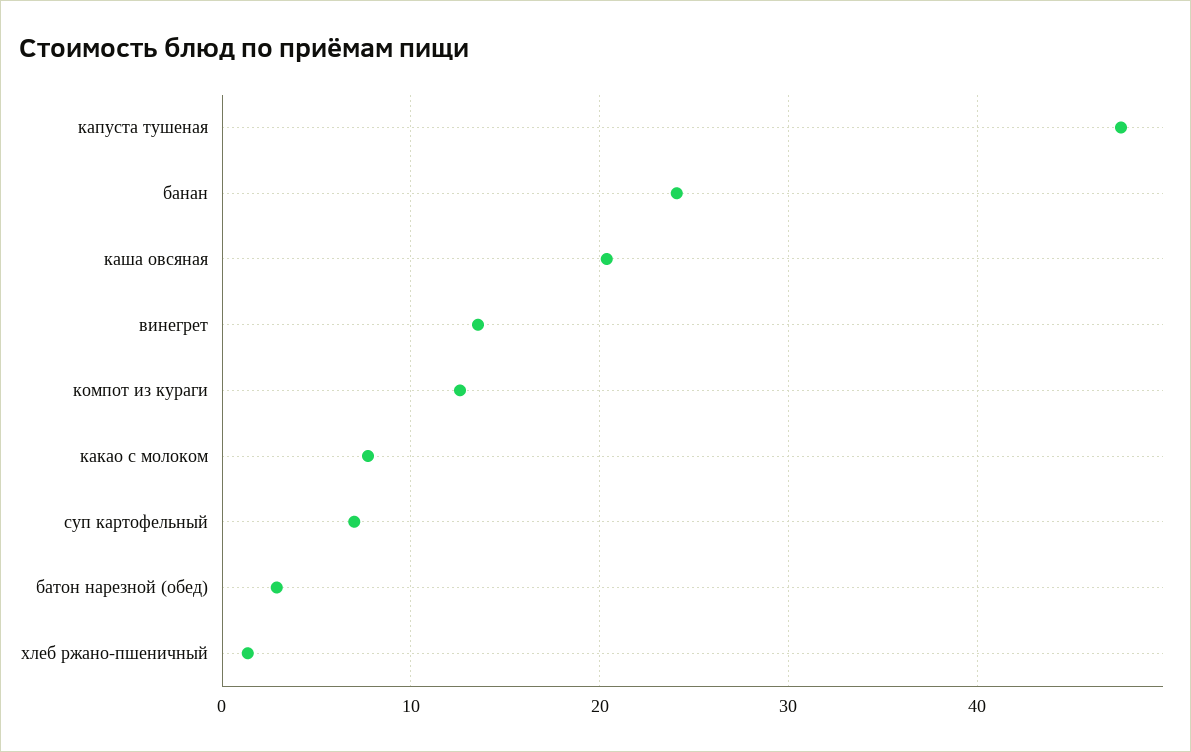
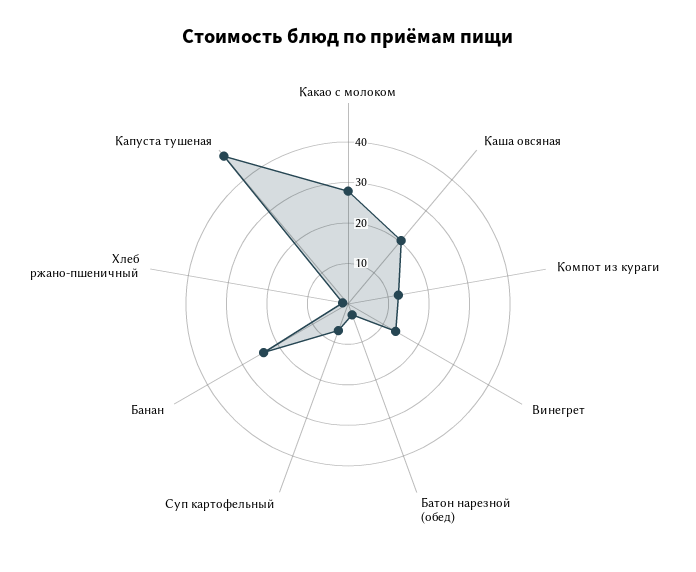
  {
    "капуста тушеная": 48,
    "банан": 24,
    "каша овсяная": 20,
    "винегрет": 14,
    "компот из кураги": 13,
-   "какао с молоком": 8,
+   "какао с молоком": 28,
    "суп картофельный": 7,
    "батон нарезной (обед)": 3,
    "хлеб ржано-пшеничный": 1
  }

